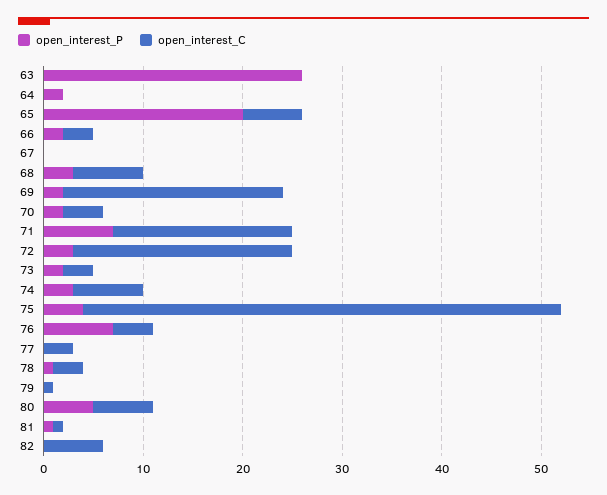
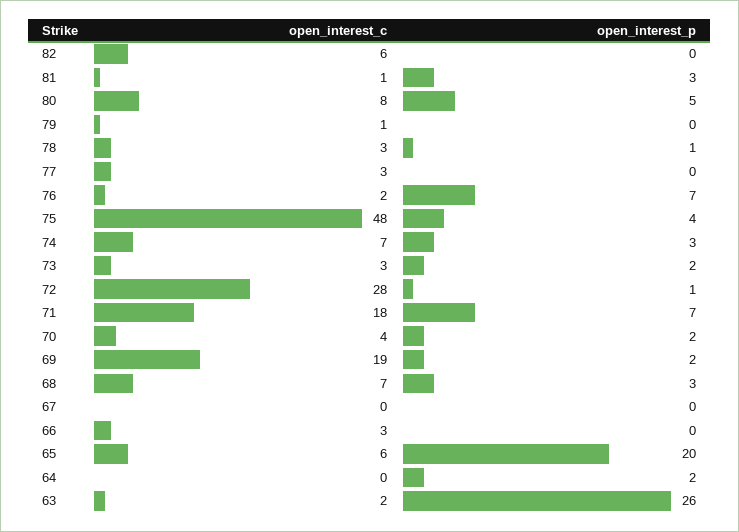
  {
    "open_interest_P": {
      "63": 26,
      "64": 2,
      "65": 20,
-     "66": 2,
+     "66": 0,
      "67": 0,
      "68": 3,
      "69": 2,
      "70": 2,
      "71": 7,
-     "72": 3,
+     "72": 1,
      "73": 2,
      "74": 3,
      "75": 4,
      "76": 7,
      "77": 0,
      "78": 1,
      "79": 0,
      "80": 5,
-     "81": 1,
+     "81": 3,
      "82": 0
    },
    "open_interest_C": {
-     "63": 0,
+     "63": 2,
      "64": 0,
      "65": 6,
      "66": 3,
      "67": 0,
      "68": 7,
-     "69": 22,
+     "69": 19,
      "70": 4,
      "71": 18,
-     "72": 22,
+     "72": 28,
      "73": 3,
      "74": 7,
      "75": 48,
-     "76": 4,
+     "76": 2,
      "77": 3,
      "78": 3,
      "79": 1,
-     "80": 6,
+     "80": 8,
      "81": 1,
      "82": 6
    }
  }

